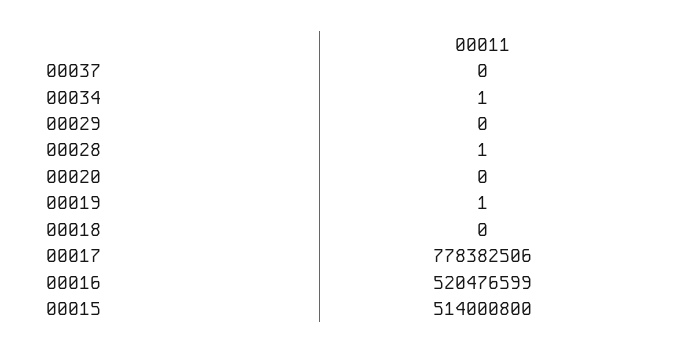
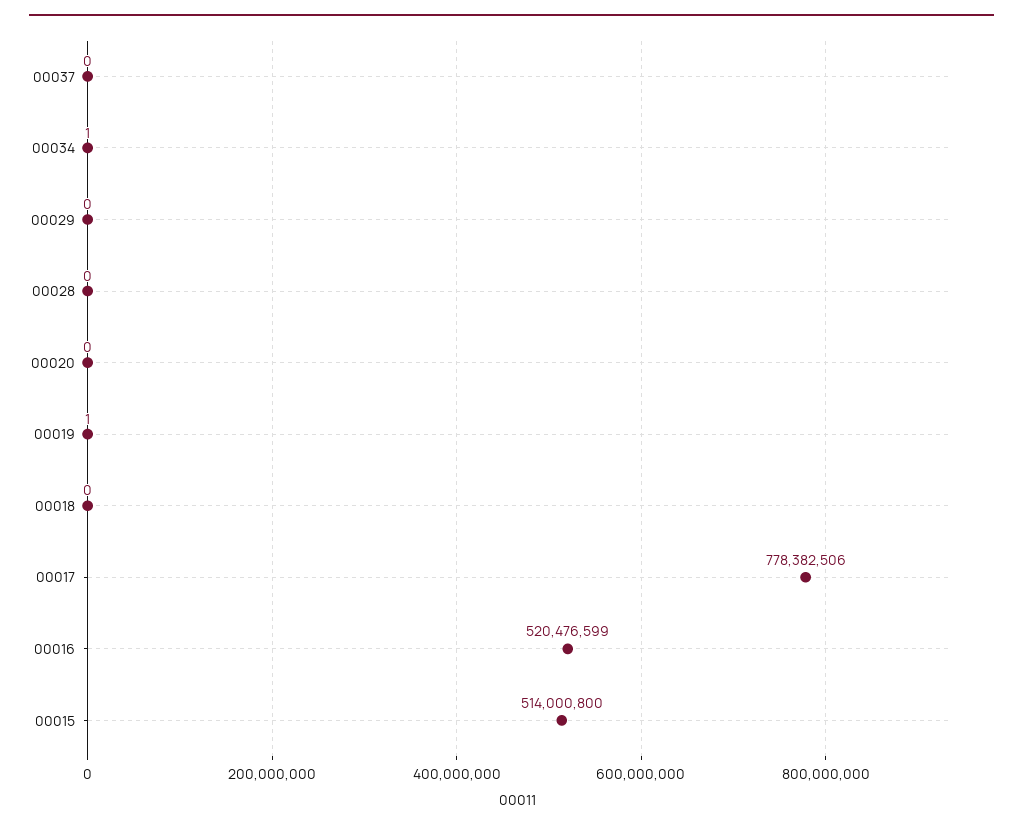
  {
    "00037": 0,
    "00034": 1,
    "00029": 0,
-   "00028": 1,
+   "00028": 0,
    "00020": 0,
    "00019": 1,
    "00018": 0,
    "00017": 778382506,
    "00016": 520476599,
    "00015": 514000800
  }

